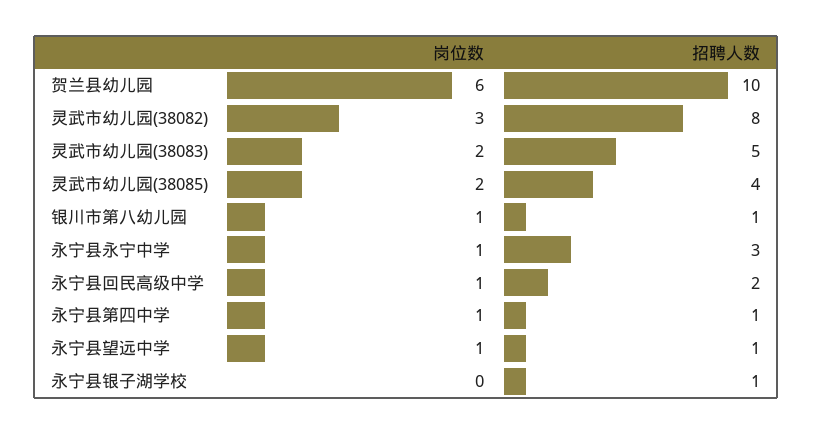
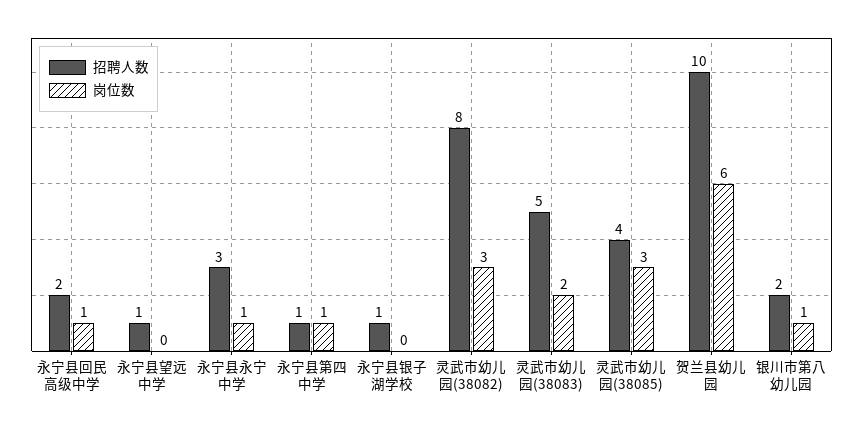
  {
    "岗位数": {
      "贺兰县幼儿园": 6,
      "灵武市幼儿园(38082)": 3,
      "灵武市幼儿园(38083)": 2,
-     "灵武市幼儿园(38085)": 2,
+     "灵武市幼儿园(38085)": 3,
      "银川市第八幼儿园": 1,
      "永宁县永宁中学": 1,
      "永宁县回民高级中学": 1,
      "永宁县第四中学": 1,
-     "永宁县望远中学": 1,
+     "永宁县望远中学": 0,
      "永宁县银子湖学校": 0
    },
    "招聘人数": {
      "贺兰县幼儿园": 10,
      "灵武市幼儿园(38082)": 8,
      "灵武市幼儿园(38083)": 5,
      "灵武市幼儿园(38085)": 4,
-     "银川市第八幼儿园": 1,
+     "银川市第八幼儿园": 2,
      "永宁县永宁中学": 3,
      "永宁县回民高级中学": 2,
      "永宁县第四中学": 1,
      "永宁县望远中学": 1,
      "永宁县银子湖学校": 1
    }
  }

